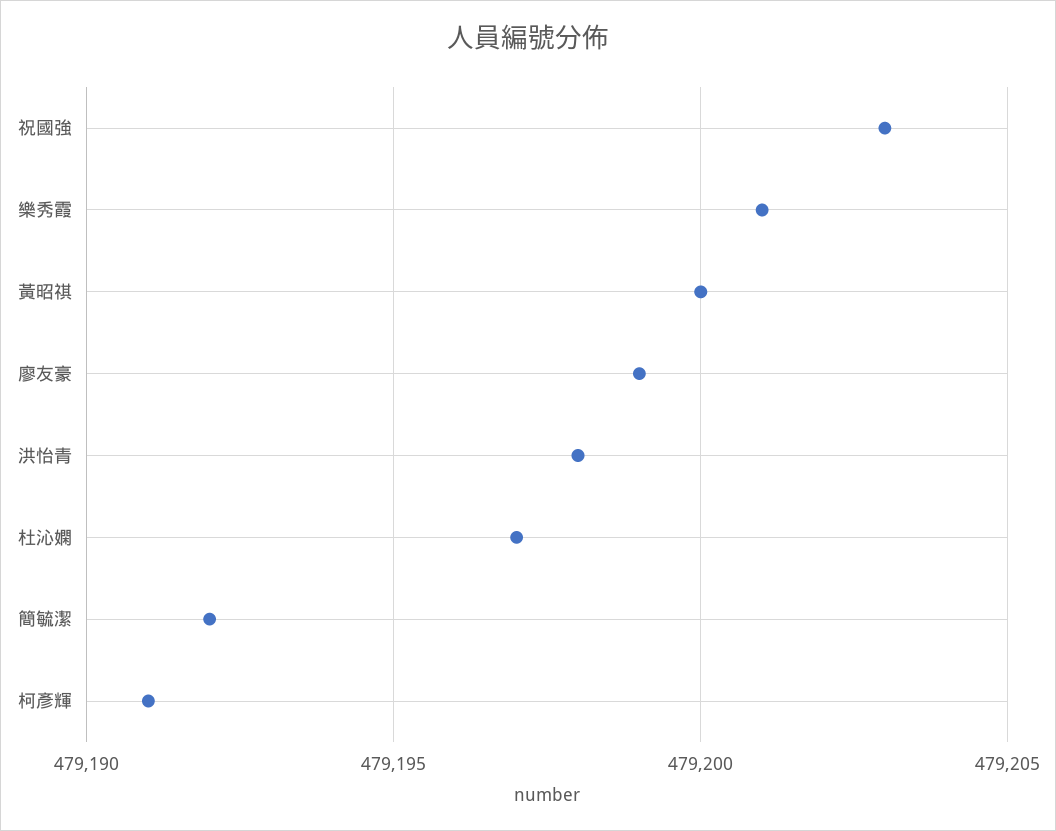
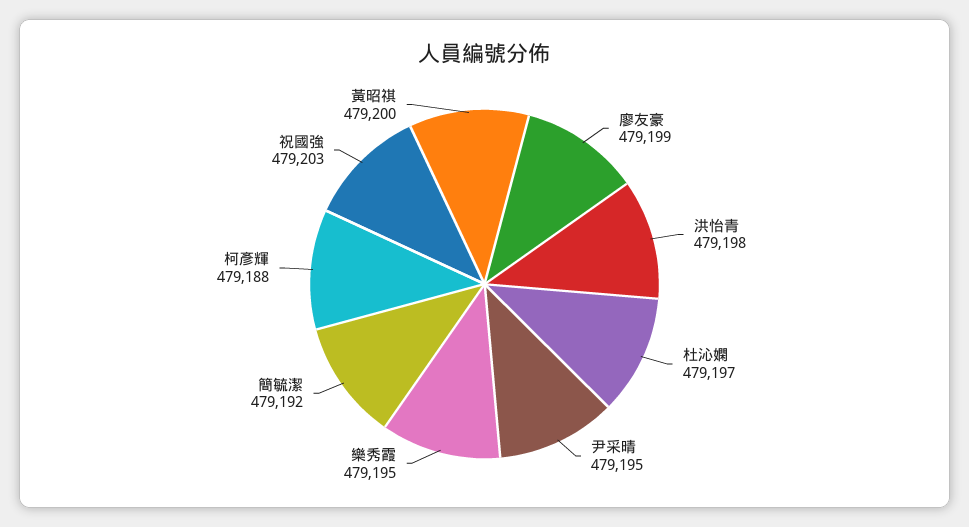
  {
    "祝國強": 479203,
-   "樂秀霞": 479201,
+   "樂秀霞": 479195,
    "黃昭祺": 479200,
    "廖友豪": 479199,
    "洪怡青": 479198,
    "杜沁嫻": 479197,
    "簡毓潔": 479192,
-   "柯彥輝": 479191
+   "柯彥輝": 479188,
+   "尹采晴": 479195
  }

